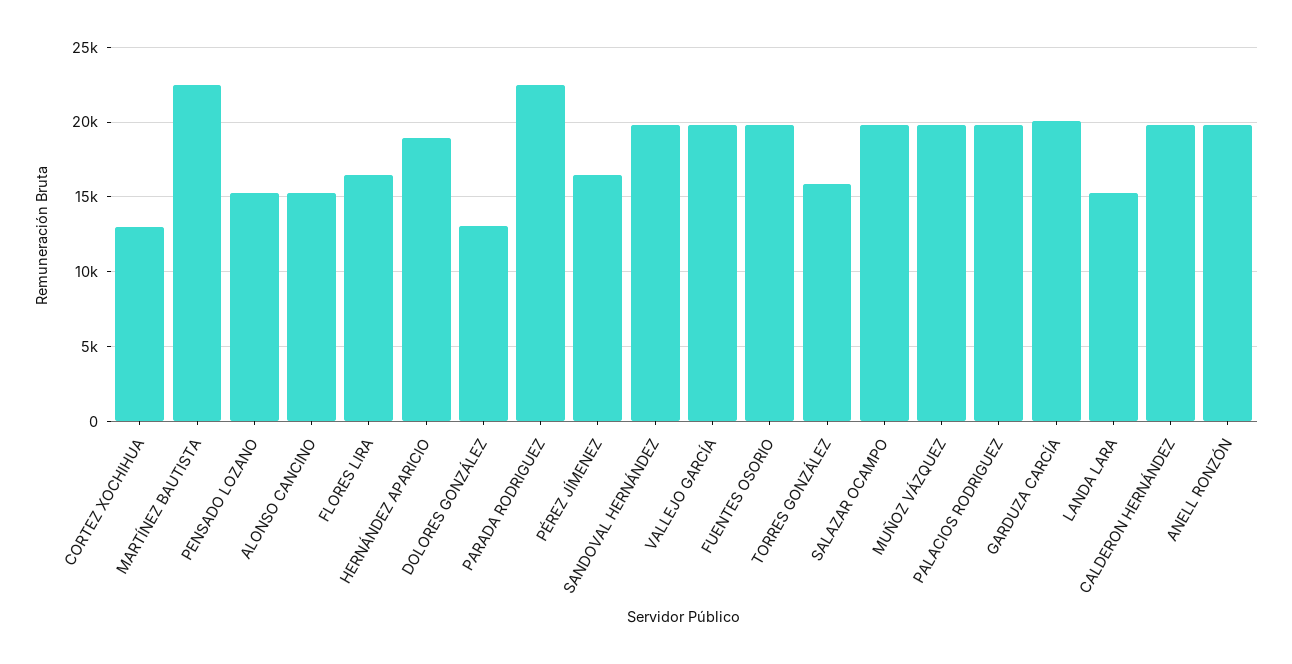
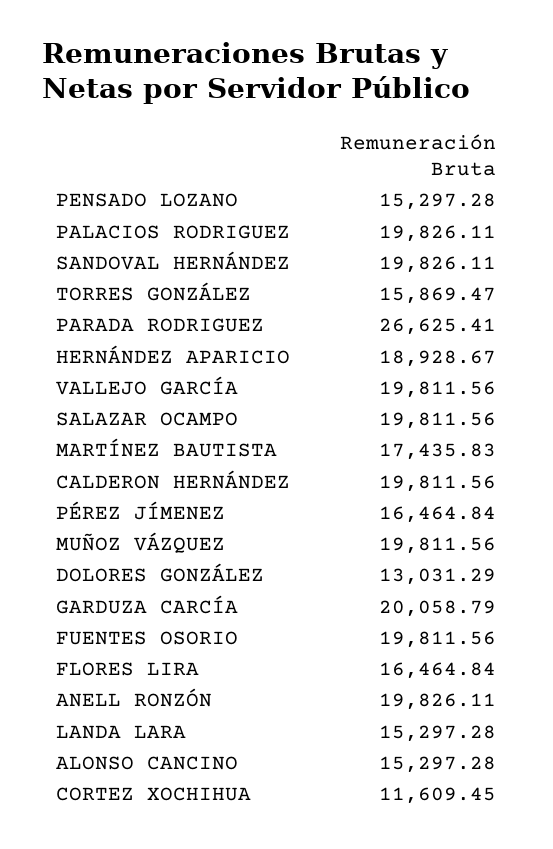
  {
-   "CORTEZ XOCHIHUA": 13000,
+   "CORTEZ XOCHIHUA": 11609.45,
-   "MARTÍNEZ BAUTISTA": 22500,
+   "MARTÍNEZ BAUTISTA": 17435.83,
    "PENSADO LOZANO": 15297.28,
    "ALONSO CANCINO": 15297.28,
    "FLORES LIRA": 16464.84,
    "HERNÁNDEZ APARICIO": 18928.67,
    "DOLORES GONZÁLEZ": 13031.29,
-   "PARADA RODRIGUEZ": 22500,
+   "PARADA RODRIGUEZ": 26625.41,
    "PÉREZ JÍMENEZ": 16464.84,
    "SANDOVAL HERNÁNDEZ": 19826.11,
    "VALLEJO GARCÍA": 19811.56,
    "FUENTES OSORIO": 19811.56,
    "TORRES GONZÁLEZ": 15869.47,
    "SALAZAR OCAMPO": 19811.56,
    "MUÑOZ VÁZQUEZ": 19811.56,
    "PALACIOS RODRIGUEZ": 19826.11,
    "GARDUZA CARCÍA": 20058.79,
    "LANDA LARA": 15297.28,
    "CALDERON HERNÁNDEZ": 19811.56,
    "ANELL RONZÓN": 19826.11
  }

